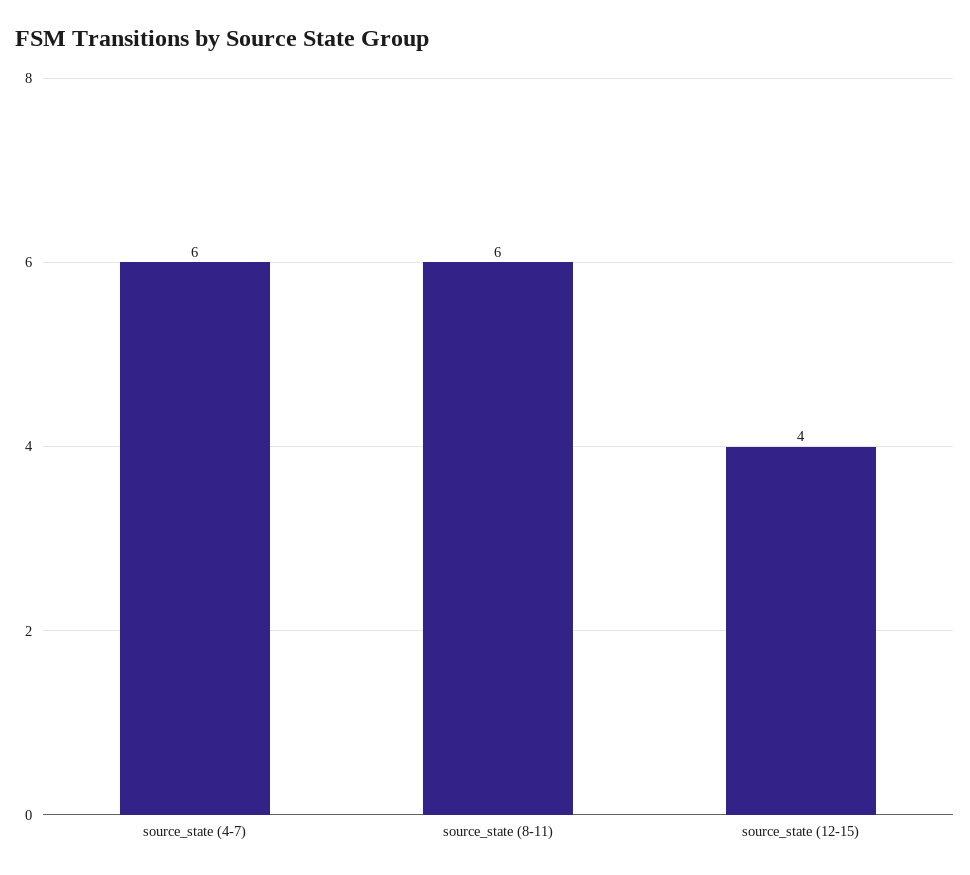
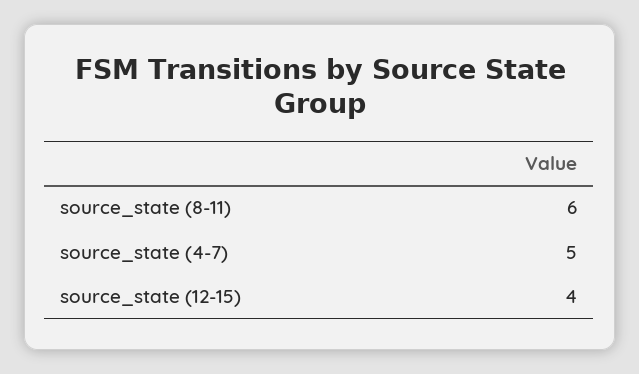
  {
-   "source_state (4-7)": 6,
+   "source_state (4-7)": 5,
    "source_state (8-11)": 6,
    "source_state (12-15)": 4
  }

